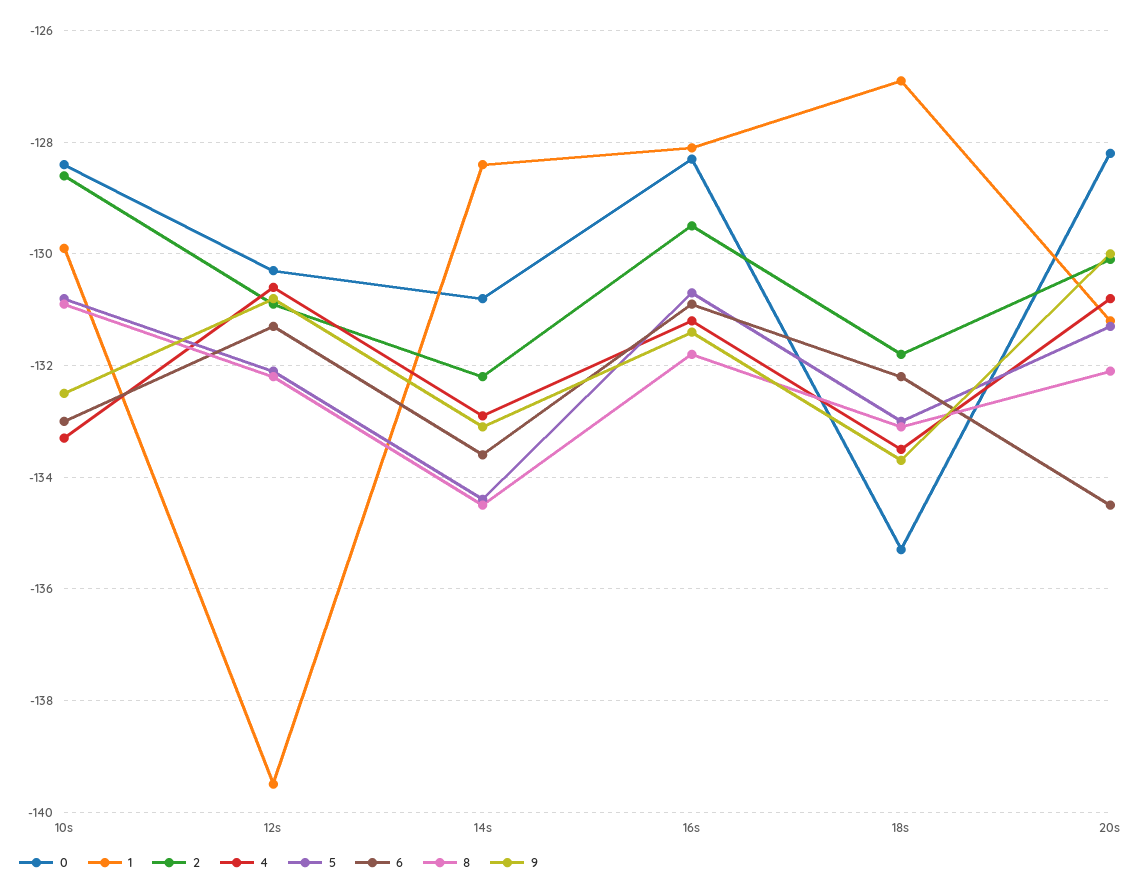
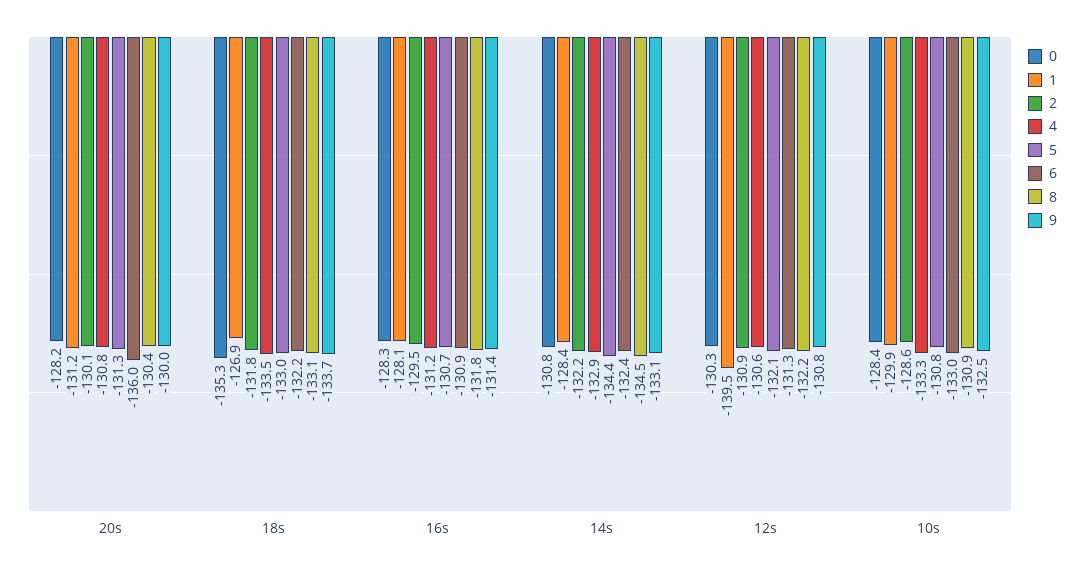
  {
    "0": {
      "10s": -128.4,
      "12s": -130.3,
      "14s": -130.8,
      "16s": -128.3,
      "18s": -135.3,
      "20s": -128.2
    },
    "1": {
      "10s": -129.9,
      "12s": -139.5,
      "14s": -128.4,
      "16s": -128.1,
      "18s": -126.9,
      "20s": -131.2
    },
    "2": {
      "10s": -128.6,
      "12s": -130.9,
      "14s": -132.2,
      "16s": -129.5,
      "18s": -131.8,
      "20s": -130.1
    },
    "4": {
      "10s": -133.3,
      "12s": -130.6,
      "14s": -132.9,
      "16s": -131.2,
      "18s": -133.5,
      "20s": -130.8
    },
    "5": {
      "10s": -130.8,
      "12s": -132.1,
      "14s": -134.4,
      "16s": -130.7,
      "18s": -133,
      "20s": -131.3
    },
    "6": {
      "10s": -133,
      "12s": -131.3,
-     "14s": -133.5,
+     "14s": -132.4,
      "16s": -130.9,
      "18s": -132.2,
-     "20s": -134.5
+     "20s": -136
    },
    "8": {
      "10s": -130.9,
      "12s": -132.2,
      "14s": -134.5,
      "16s": -131.8,
      "18s": -133.1,
-     "20s": -132
+     "20s": -130.4
    },
    "9": {
      "10s": -132.5,
      "12s": -130.8,
      "14s": -133.1,
      "16s": -131.4,
      "18s": -133.7,
      "20s": -130
    }
  }

